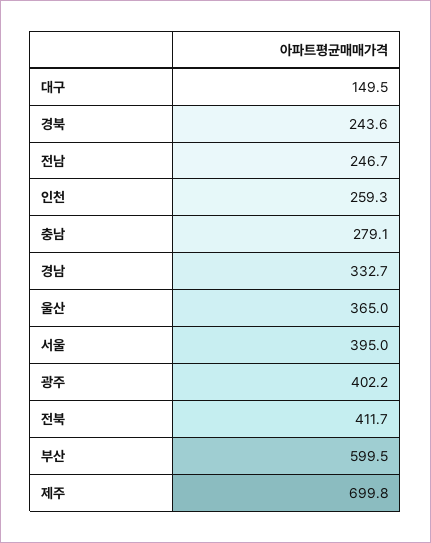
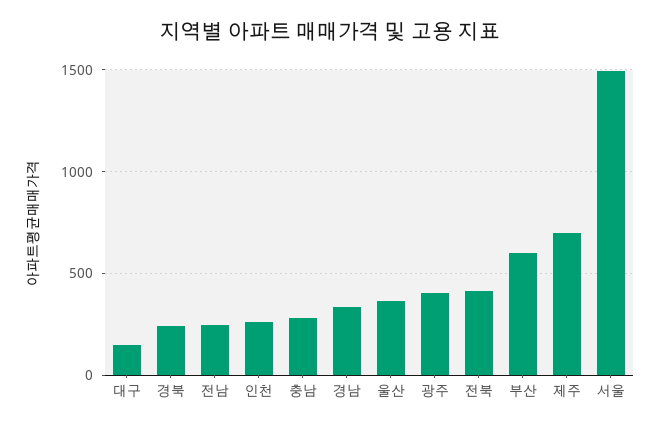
  {
    "대구": 149.5,
    "경북": 243.6,
    "전남": 246.7,
    "인천": 259.3,
    "충남": 279.1,
    "경남": 332.7,
    "울산": 365,
-   "서울": 395,
+   "서울": 1500,
    "광주": 402.2,
    "전북": 411.7,
    "부산": 599.5,
    "제주": 699.8
  }

